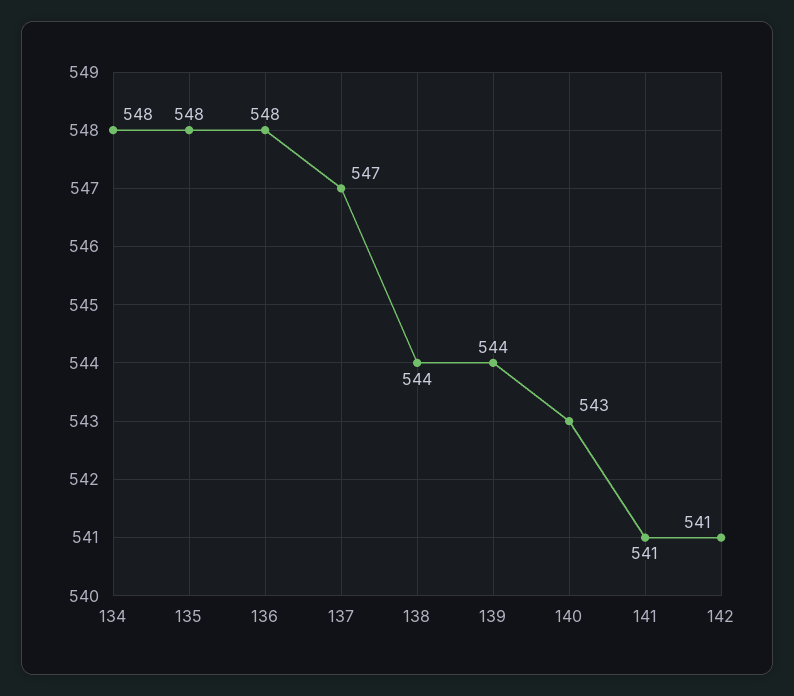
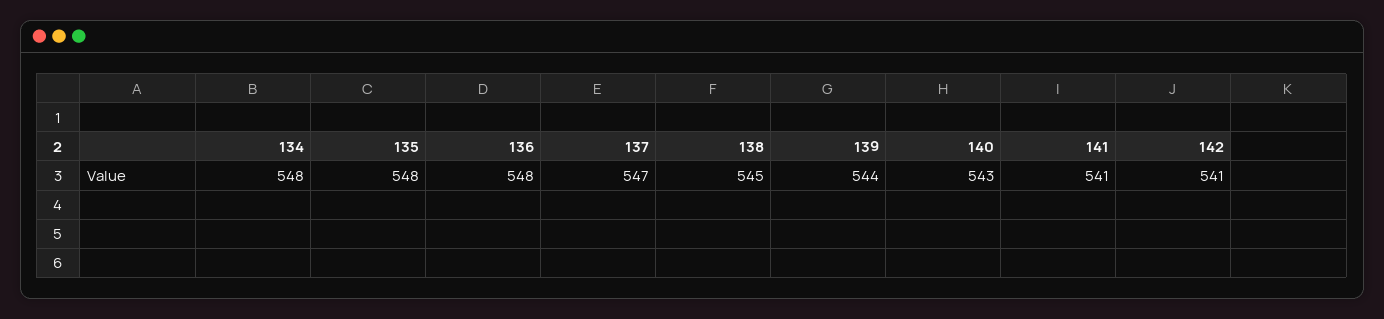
  {
    "134": 548,
    "135": 548,
    "136": 548,
    "137": 547,
-   "138": 544,
+   "138": 545,
    "139": 544,
    "140": 543,
    "141": 541,
    "142": 541
  }

